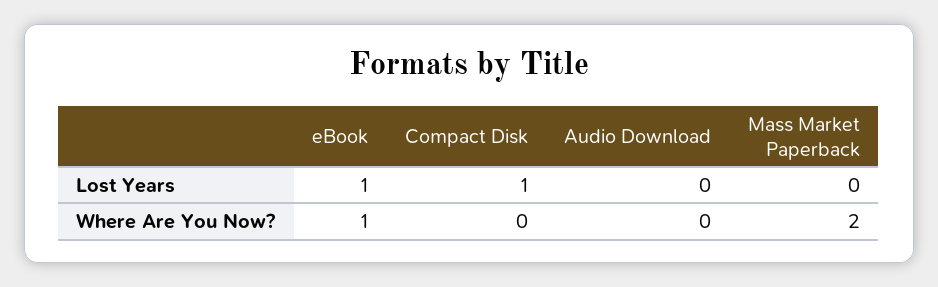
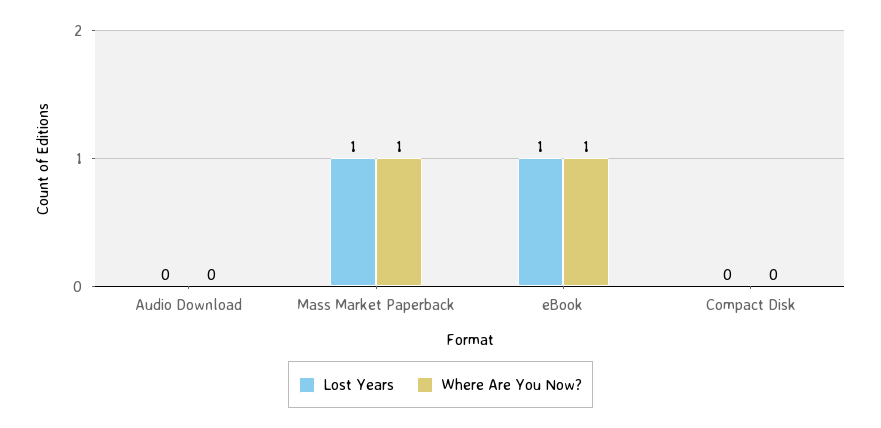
  {
    "Lost Years": {
      "eBook": 1,
-     "Compact Disk": 1,
+     "Compact Disk": 0,
      "Audio Download": 0,
-     "Mass Market Paperback": 0
+     "Mass Market Paperback": 1
    },
    "Where Are You Now?": {
      "eBook": 1,
      "Compact Disk": 0,
      "Audio Download": 0,
-     "Mass Market Paperback": 2
+     "Mass Market Paperback": 1
    }
  }

